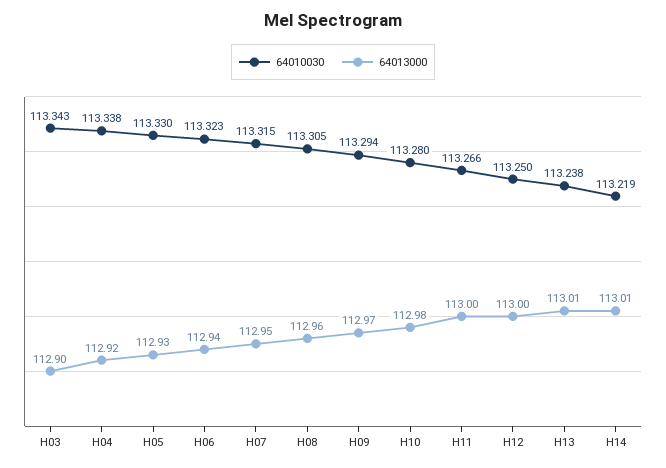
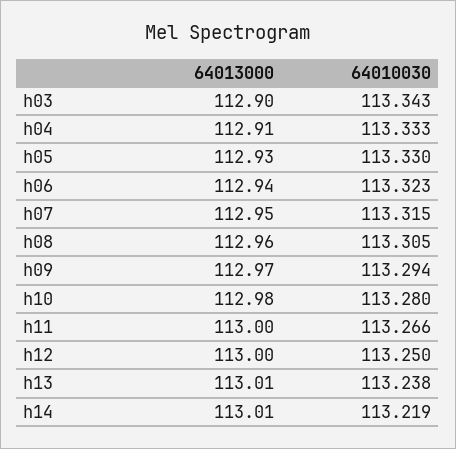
  {
    "64010030": {
      "H03": 113.343,
-     "H04": 113.338,
+     "H04": 113.333,
      "H05": 113.33,
      "H06": 113.323,
      "H07": 113.315,
      "H08": 113.305,
      "H09": 113.294,
      "H10": 113.28,
      "H11": 113.266,
      "H12": 113.25,
      "H13": 113.238,
      "H14": 113.219
    },
    "64013000": {
      "H03": 112.9,
-     "H04": 112.92,
+     "H04": 112.91,
      "H05": 112.93,
      "H06": 112.94,
      "H07": 112.95,
      "H08": 112.96,
      "H09": 112.97,
      "H10": 112.98,
      "H11": 113,
      "H12": 113,
      "H13": 113.01,
      "H14": 113.01
    }
  }

